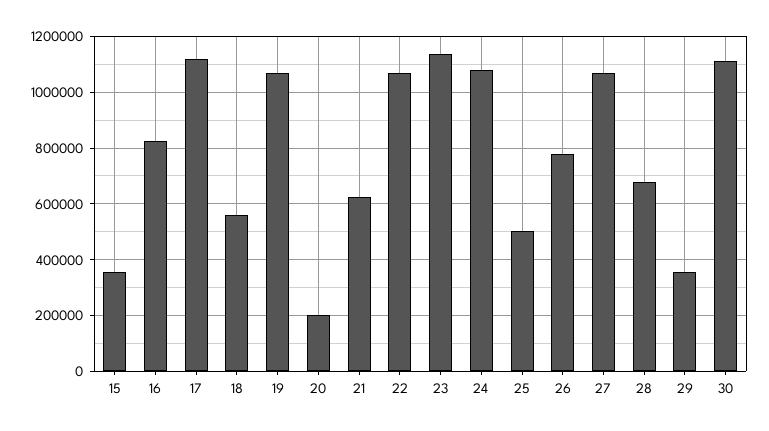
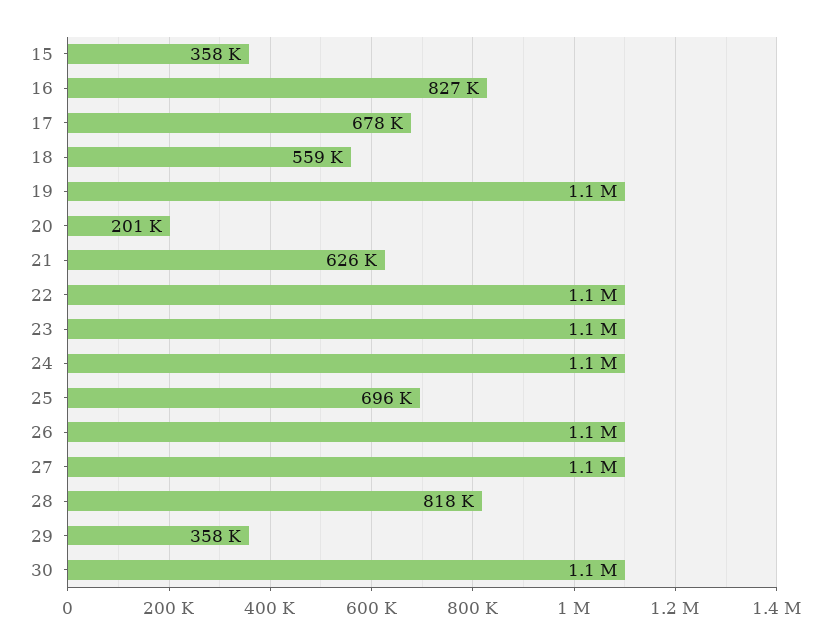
  {
    "15": 358000,
    "16": 827000,
-   "17": 1125000,
+   "17": 678000,
    "18": 559000,
    "19": 1100000,
    "20": 201000,
    "21": 626000,
    "22": 1100000,
    "23": 1100000,
    "24": 1100000,
-   "25": 500000,
+   "25": 696000,
-   "26": 775000,
+   "26": 1100000,
    "27": 1100000,
-   "28": 675000,
+   "28": 818000,
    "29": 358000,
    "30": 1100000
  }

